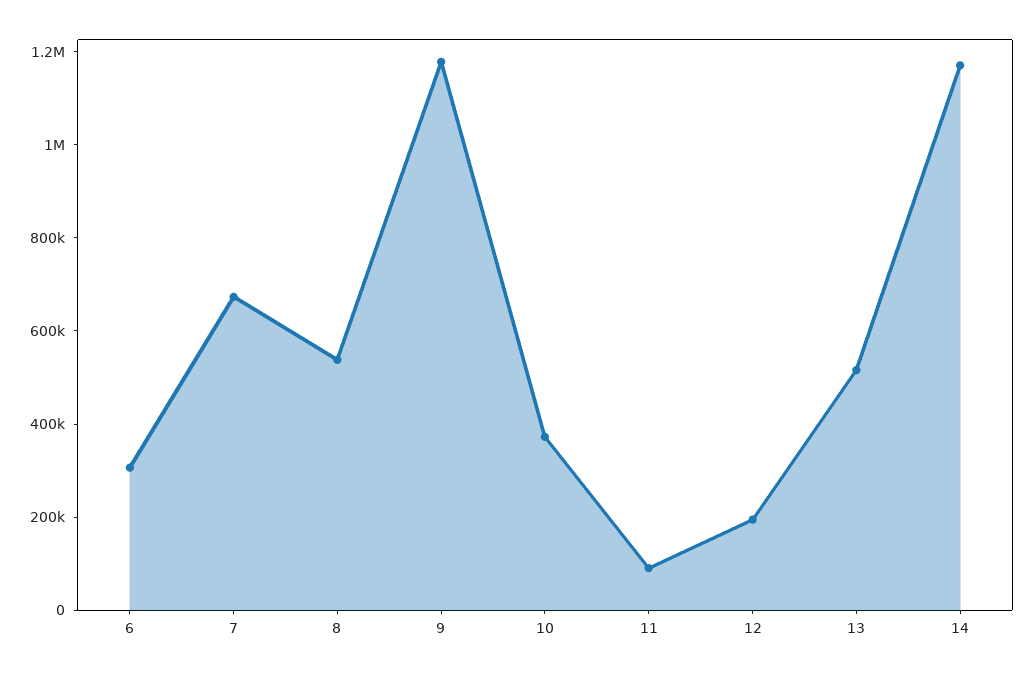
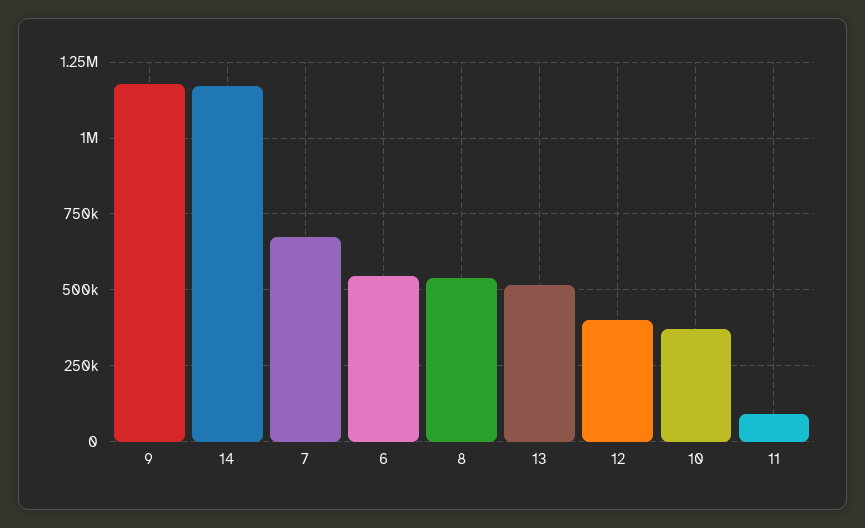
  {
-   "6": 300000,
+   "6": 550000,
    "7": 675000,
    "8": 550000,
    "9": 1175000,
    "10": 375000,
    "11": 100000,
-   "12": 200000,
+   "12": 400000,
    "13": 525000,
    "14": 1175000
  }

